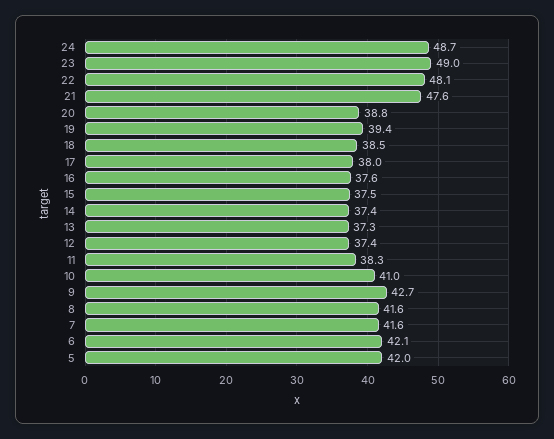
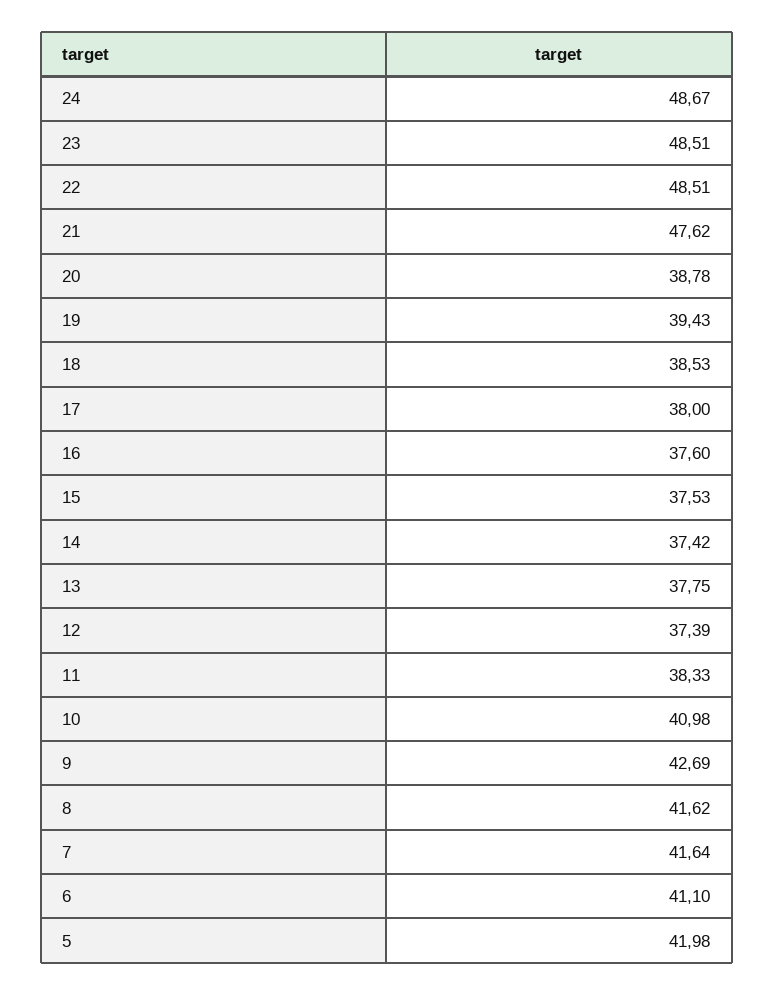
  {
    "24": 48.67,
-   "23": 49,
+   "23": 48.51,
-   "22": 48.1,
+   "22": 48.51,
    "21": 47.62,
    "20": 38.78,
    "19": 39.43,
    "18": 38.53,
    "17": 38,
    "16": 37.6,
    "15": 37.53,
    "14": 37.42,
-   "13": 37.3,
+   "13": 37.75,
    "12": 37.39,
    "11": 38.33,
    "10": 40.98,
    "9": 42.69,
    "8": 41.62,
    "7": 41.64,
-   "6": 42.1,
+   "6": 41.1,
    "5": 41.98
  }

